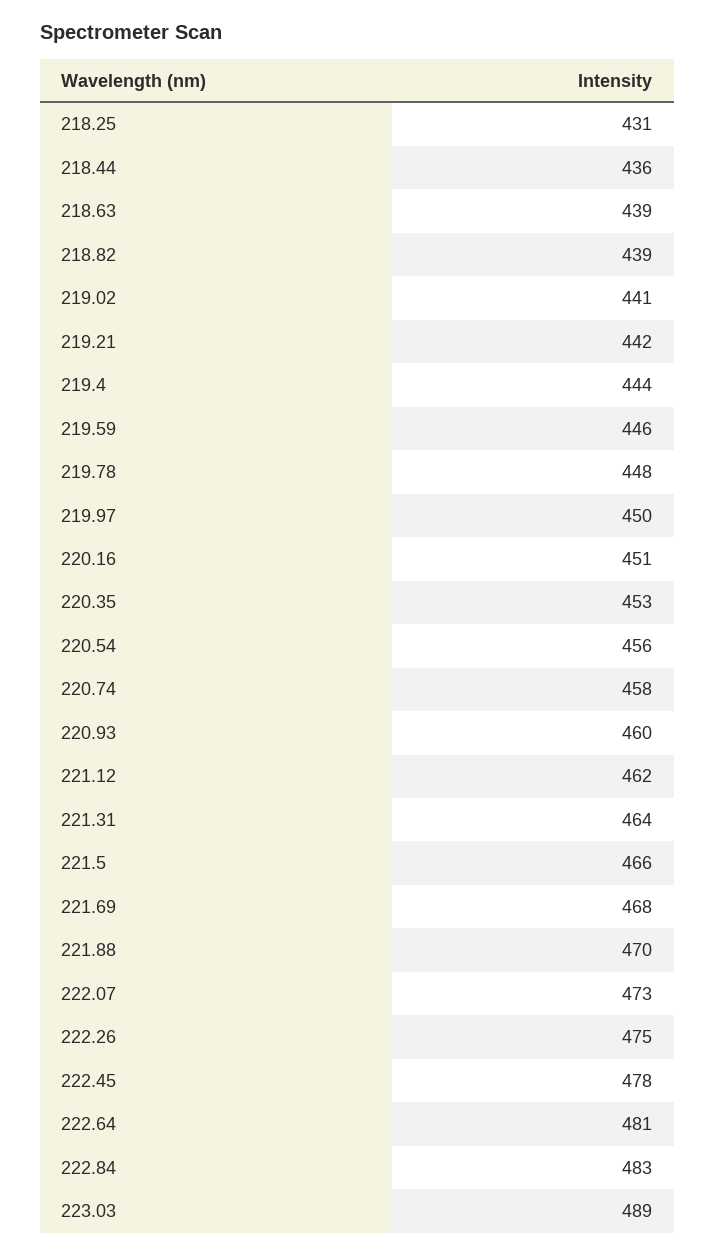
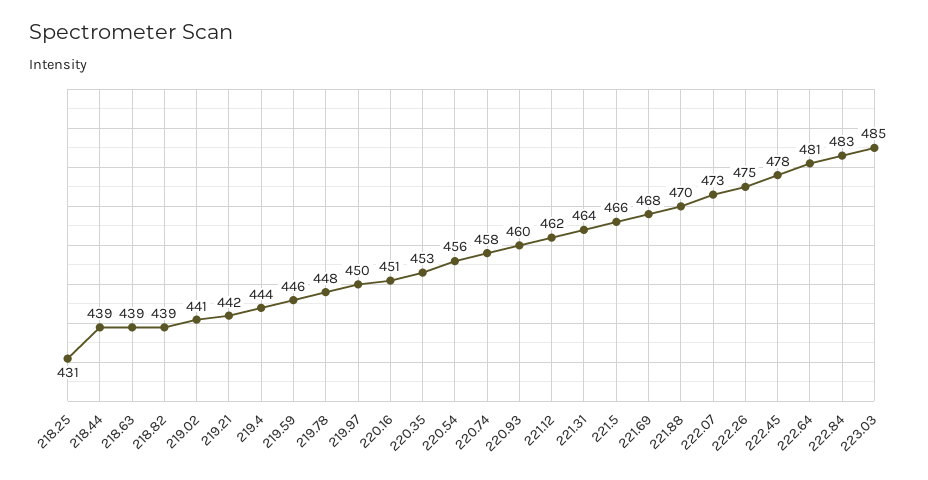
  {
    "218.25": 431,
-   "218.44": 436,
+   "218.44": 439,
    "218.63": 439,
    "218.82": 439,
    "219.02": 441,
    "219.21": 442,
    "219.4": 444,
    "219.59": 446,
    "219.78": 448,
    "219.97": 450,
    "220.16": 451,
    "220.35": 453,
    "220.54": 456,
    "220.74": 458,
    "220.93": 460,
    "221.12": 462,
    "221.31": 464,
    "221.5": 466,
    "221.69": 468,
    "221.88": 470,
    "222.07": 473,
    "222.26": 475,
    "222.45": 478,
    "222.64": 481,
    "222.84": 483,
-   "223.03": 489
+   "223.03": 485
  }

